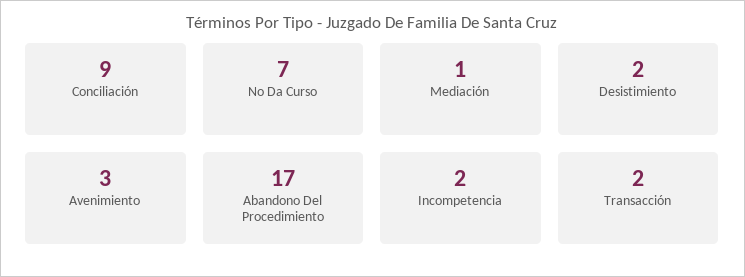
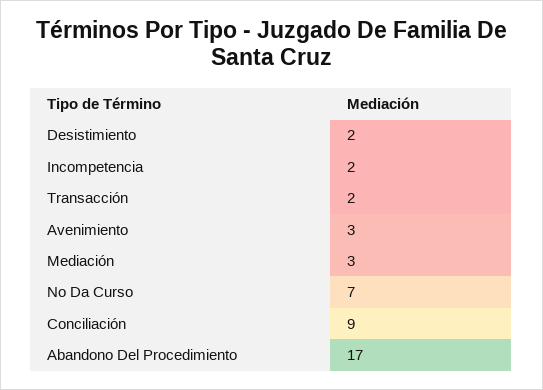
  {
    "Conciliación": 9,
    "No Da Curso": 7,
-   "Mediación": 1,
+   "Mediación": 3,
    "Desistimiento": 2,
    "Avenimiento": 3,
    "Abandono Del Procedimiento": 17,
    "Incompetencia": 2,
    "Transacción": 2
  }

